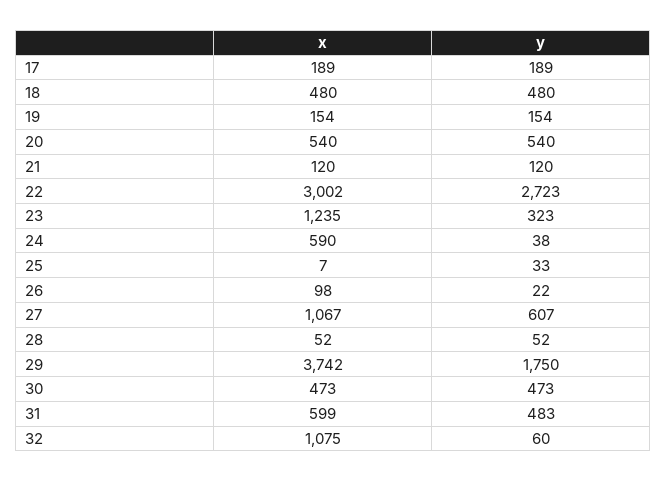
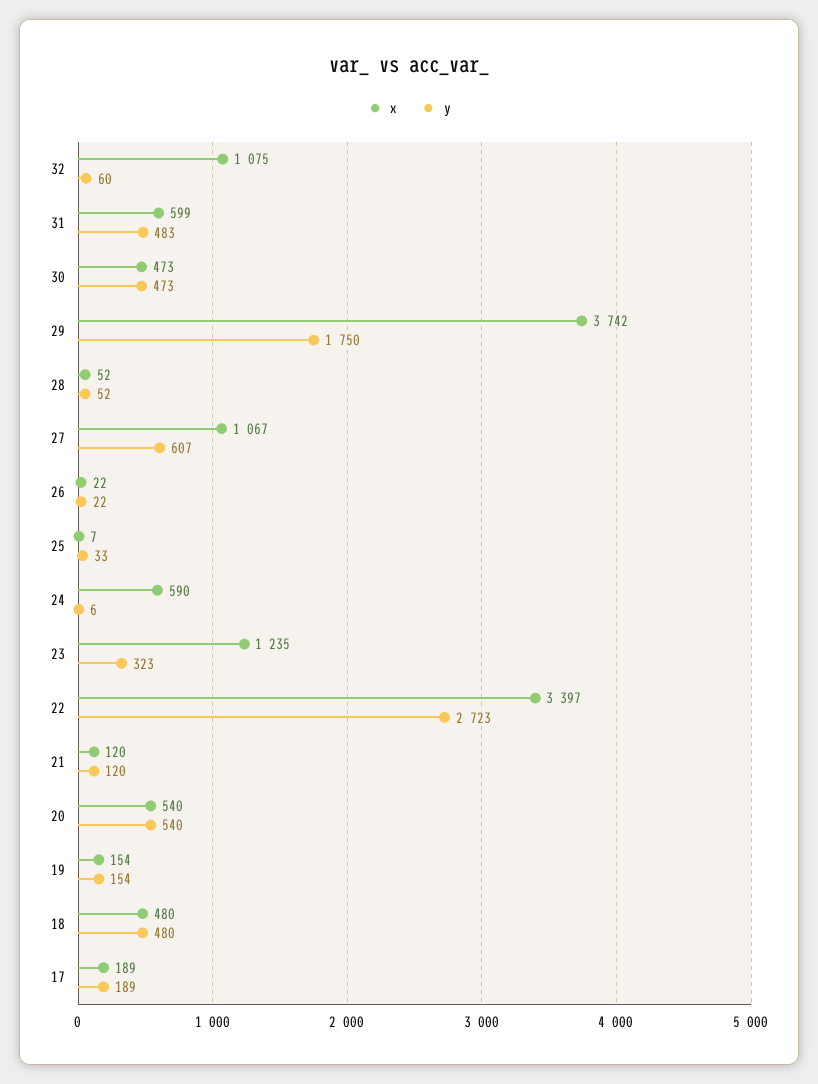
  {
    "x": {
      "17": 189,
      "18": 480,
      "19": 154,
      "20": 540,
      "21": 120,
-     "22": 3002,
+     "22": 3397,
      "23": 1235,
      "24": 590,
      "25": 7,
-     "26": 98,
+     "26": 22,
      "27": 1067,
      "28": 52,
      "29": 3742,
      "30": 473,
      "31": 599,
      "32": 1075
    },
    "y": {
      "17": 189,
      "18": 480,
      "19": 154,
      "20": 540,
      "21": 120,
      "22": 2723,
      "23": 323,
-     "24": 38,
+     "24": 6,
      "25": 33,
      "26": 22,
      "27": 607,
      "28": 52,
      "29": 1750,
      "30": 473,
      "31": 483,
      "32": 60
    }
  }

